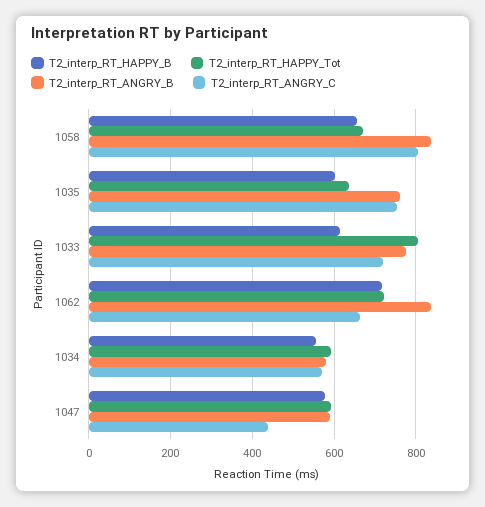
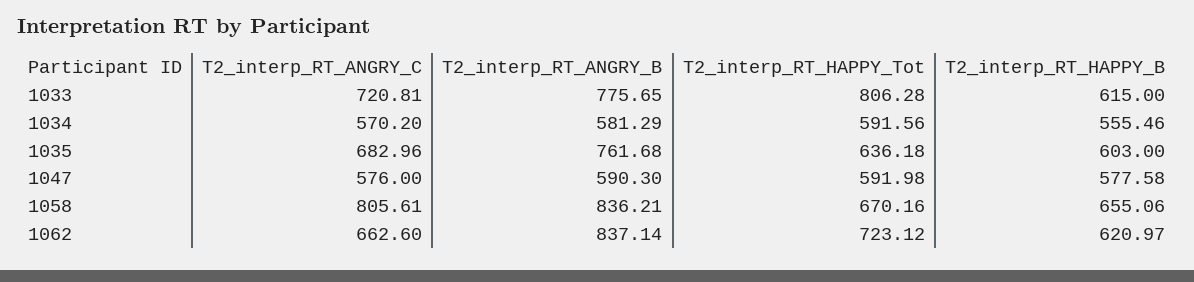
  {
    "T2_interp_RT_HAPPY_B": {
      "1058": 655.06,
      "1035": 603,
      "1033": 615,
-     "1062": 720,
+     "1062": 620.97,
      "1034": 555.46,
      "1047": 577.58
    },
    "T2_interp_RT_HAPPY_Tot": {
      "1058": 670.16,
      "1035": 636.18,
      "1033": 806.28,
      "1062": 723.12,
      "1034": 591.56,
      "1047": 591.98
    },
    "T2_interp_RT_ANGRY_B": {
      "1058": 836.21,
      "1035": 761.68,
      "1033": 775.65,
      "1062": 837.14,
      "1034": 581.29,
      "1047": 590.3
    },
    "T2_interp_RT_ANGRY_C": {
      "1058": 805.61,
-     "1035": 760,
+     "1035": 682.96,
      "1033": 720.81,
      "1062": 662.6,
      "1034": 570.2,
-     "1047": 440
+     "1047": 576
    }
  }

